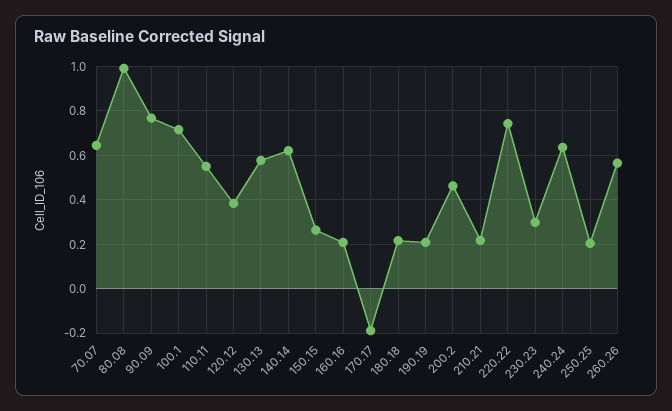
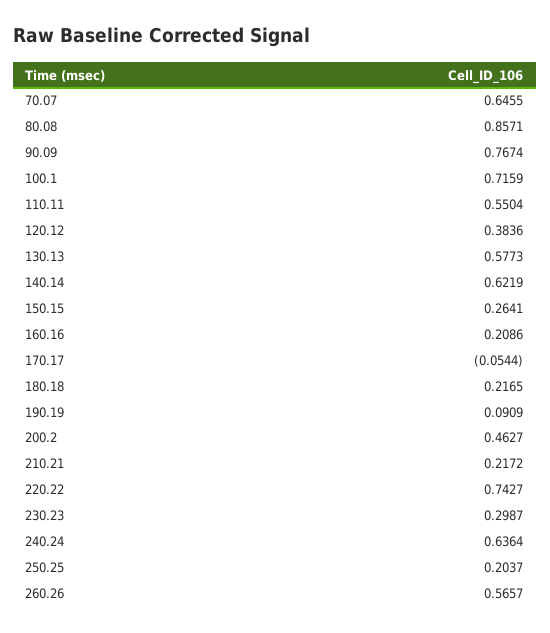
  {
    "70.07": 0.6455,
-   "80.08": 1,
+   "80.08": 0.8571,
    "90.09": 0.7674,
    "100.1": 0.7159,
    "110.11": 0.5504,
    "120.12": 0.3836,
    "130.13": 0.5773,
    "140.14": 0.6219,
    "150.15": 0.2641,
    "160.16": 0.2086,
-   "170.17": -0.2,
+   "170.17": -0.0544,
    "180.18": 0.2165,
-   "190.19": 0.2,
+   "190.19": 0.0909,
    "200.2": 0.4627,
    "210.21": 0.2172,
    "220.22": 0.7427,
    "230.23": 0.2987,
    "240.24": 0.6364,
    "250.25": 0.2037,
    "260.26": 0.5657
  }

